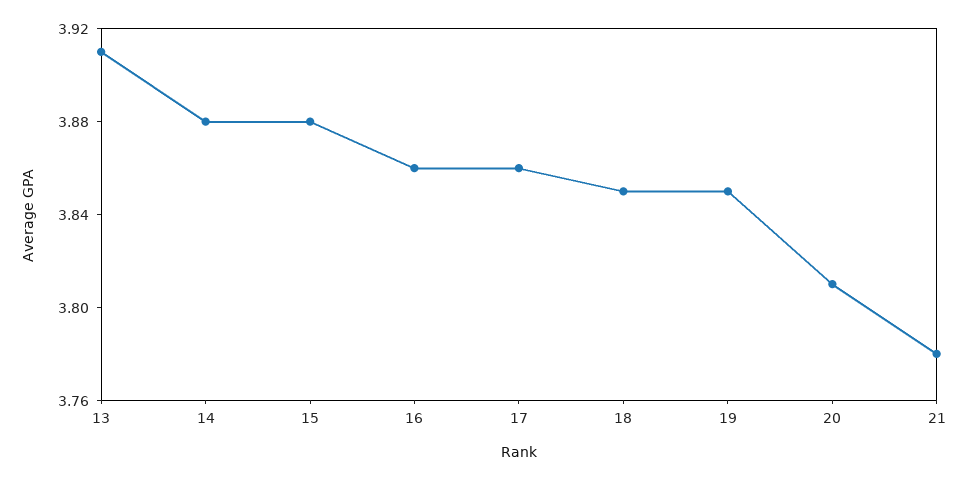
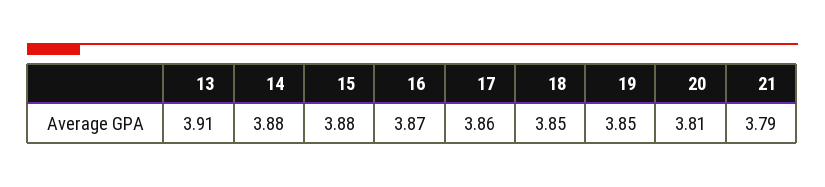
  {
    "13": 3.91,
    "14": 3.88,
    "15": 3.88,
-   "16": 3.86,
+   "16": 3.87,
    "17": 3.86,
    "18": 3.85,
    "19": 3.85,
    "20": 3.81,
-   "21": 3.78
+   "21": 3.79
  }

